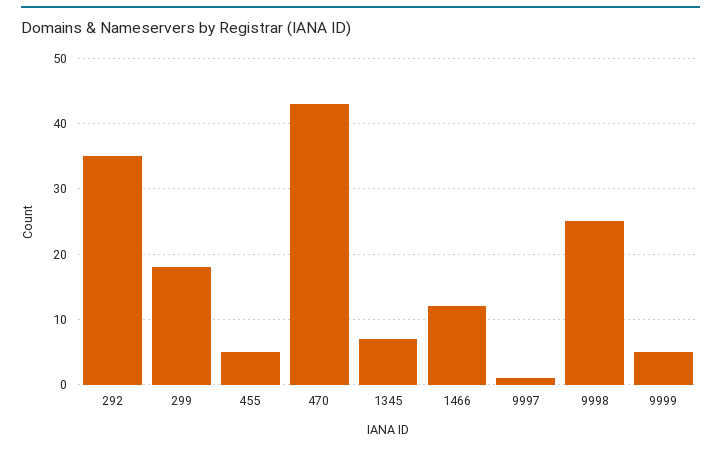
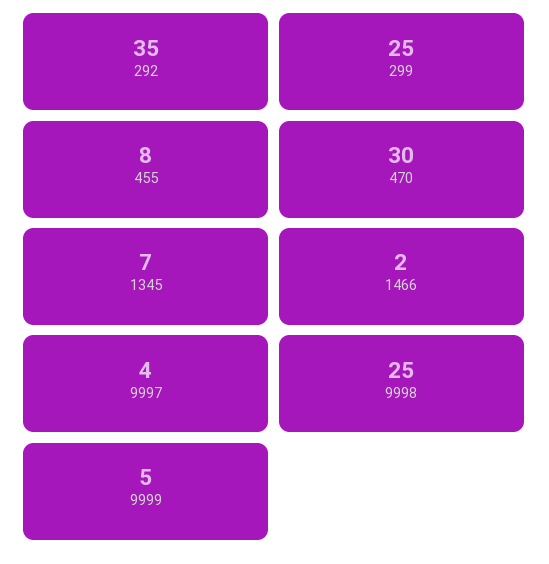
  {
    "292": 35,
-   "299": 18,
+   "299": 25,
-   "455": 5,
+   "455": 8,
-   "470": 43,
+   "470": 30,
    "1345": 7,
-   "1466": 12,
+   "1466": 2,
-   "9997": 1,
+   "9997": 4,
    "9998": 25,
    "9999": 5
  }

